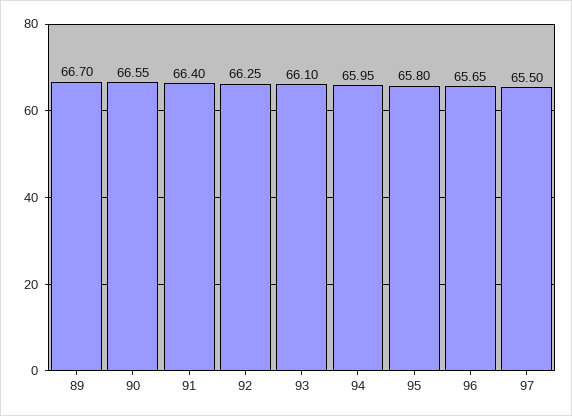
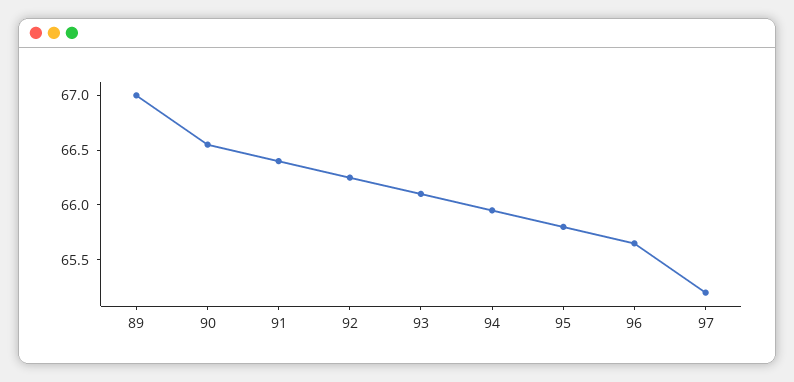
  {
-   "89": 66.7,
+   "89": 67,
    "90": 66.55,
    "91": 66.4,
    "92": 66.25,
    "93": 66.1,
    "94": 65.95,
    "95": 65.8,
    "96": 65.65,
-   "97": 65.5
+   "97": 65.2
  }

